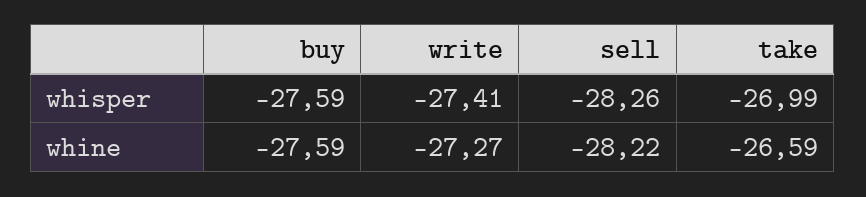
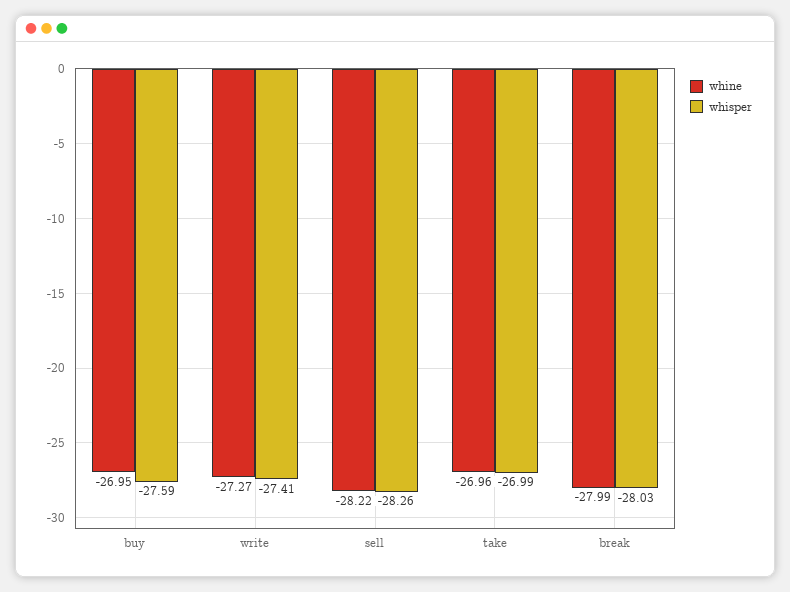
  {
    "whisper": {
      "buy": -27.59,
      "write": -27.41,
      "sell": -28.26,
-     "take": -26.99
+     "take": -26.99,
+     "break": -28.03
    },
    "whine": {
-     "buy": -27.59,
+     "buy": -26.95,
      "write": -27.27,
      "sell": -28.22,
-     "take": -26.59
+     "take": -26.96,
+     "break": -27.99
    }
  }

